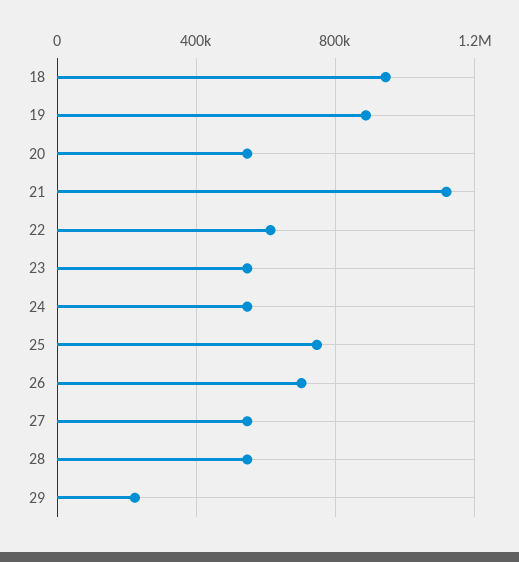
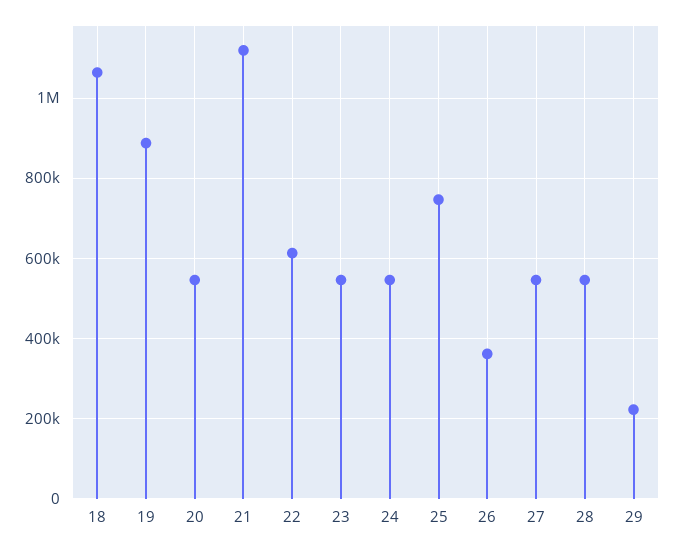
  {
-   "18": 950000,
+   "18": 1060000,
    "19": 880000,
    "20": 540000,
    "21": 1120000,
    "22": 620000,
    "23": 540000,
    "24": 540000,
    "25": 740000,
-   "26": 700000,
+   "26": 360000,
    "27": 540000,
    "28": 540000,
    "29": 220000
  }

